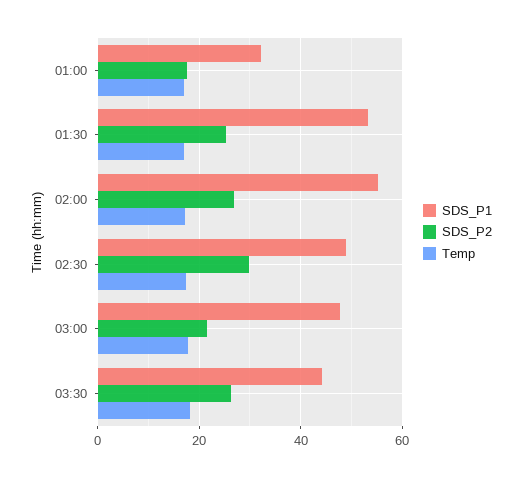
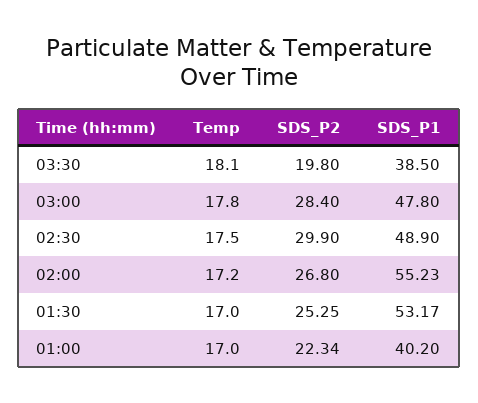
  {
    "SDS_P1": {
-     "01:00": 32,
+     "01:00": 40.2,
      "01:30": 53.17,
      "02:00": 55.23,
      "02:30": 48.9,
      "03:00": 47.8,
-     "03:30": 44
+     "03:30": 38.5
    },
    "SDS_P2": {
-     "01:00": 18,
+     "01:00": 22.34,
      "01:30": 25.25,
      "02:00": 26.8,
      "02:30": 29.9,
-     "03:00": 22,
+     "03:00": 28.4,
-     "03:30": 26
+     "03:30": 19.8
    },
    "Temp": {
      "01:00": 17,
      "01:30": 17,
      "02:00": 17.2,
      "02:30": 17.5,
      "03:00": 17.8,
      "03:30": 18.1
    }
  }

